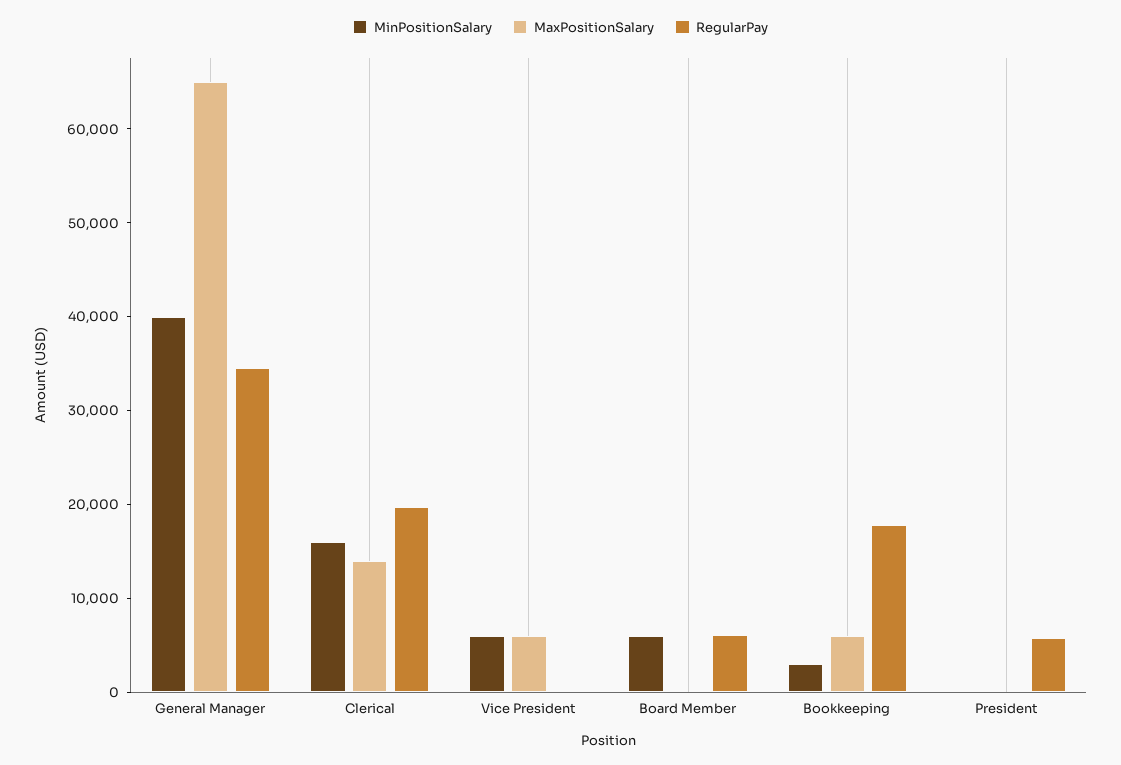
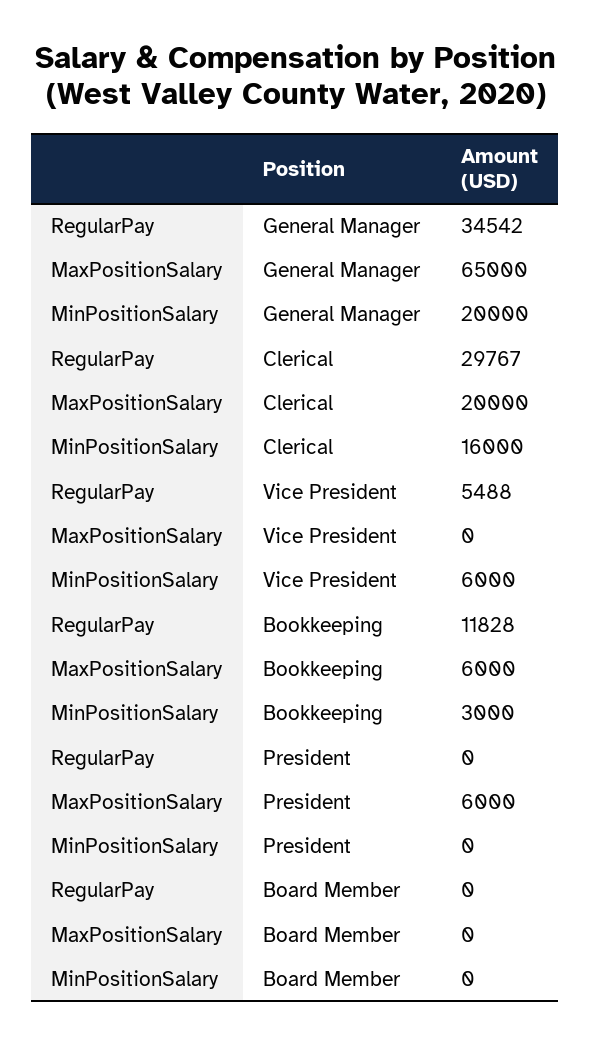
  {
    "MinPositionSalary": {
-     "General Manager": 40000,
+     "General Manager": 20000,
      "Clerical": 16000,
      "Vice President": 6000,
-     "Board Member": 6000,
+     "Board Member": 0,
      "Bookkeeping": 3000,
      "President": 0
    },
    "MaxPositionSalary": {
      "General Manager": 65000,
-     "Clerical": 14000,
+     "Clerical": 20000,
-     "Vice President": 6000,
+     "Vice President": 0,
      "Board Member": 0,
      "Bookkeeping": 6000,
-     "President": 0
+     "President": 6000
    },
    "RegularPay": {
      "General Manager": 34542,
-     "Clerical": 20000,
+     "Clerical": 29767,
-     "Vice President": 0,
+     "Vice President": 5488,
-     "Board Member": 6000,
+     "Board Member": 0,
-     "Bookkeeping": 18000,
+     "Bookkeeping": 11828,
-     "President": 6000
+     "President": 0
    }
  }

